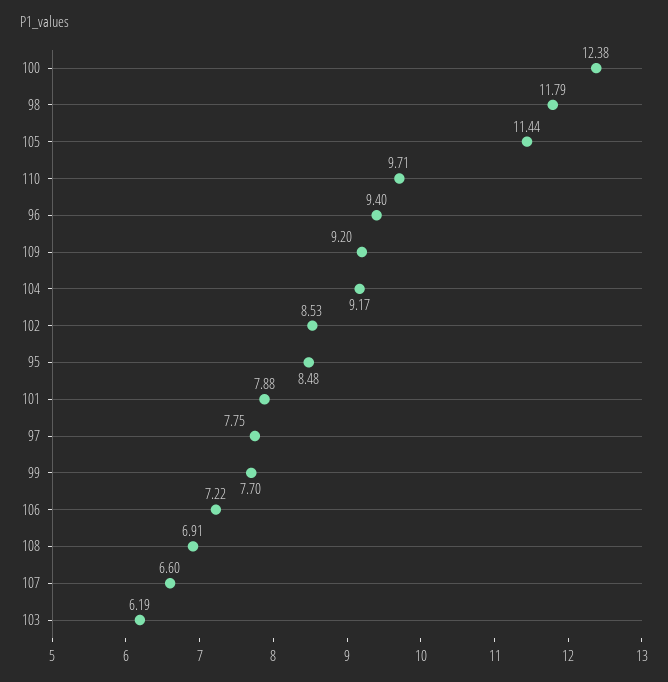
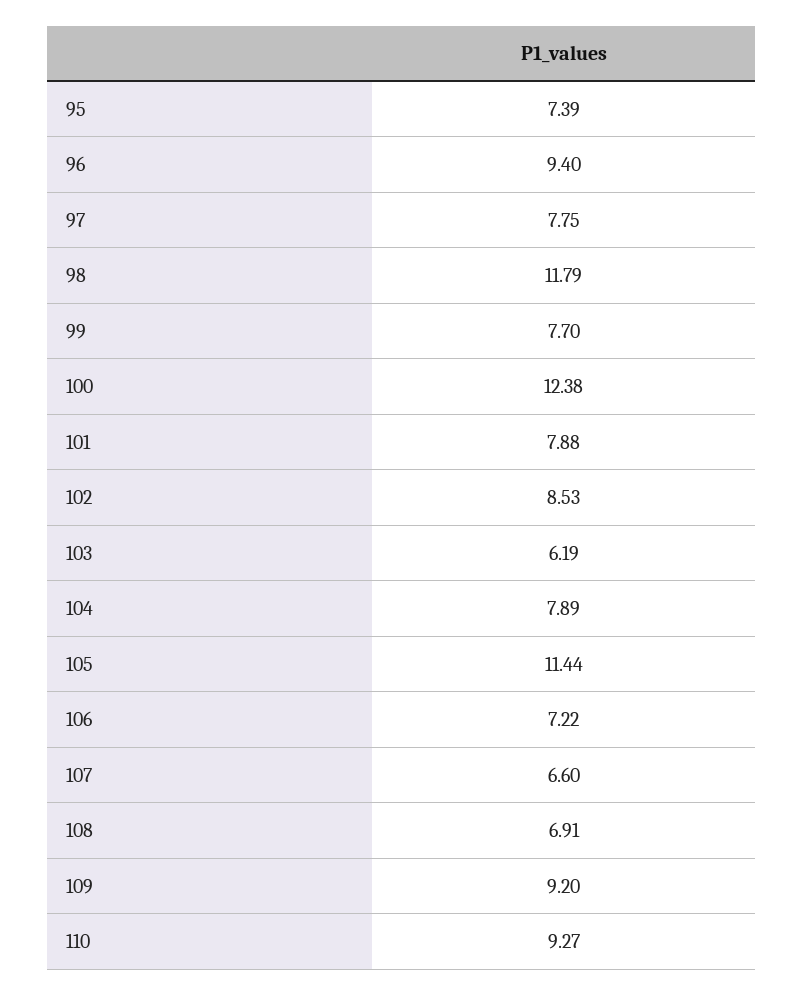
  {
    "100": 12.38,
    "98": 11.79,
    "105": 11.44,
-   "110": 9.71,
+   "110": 9.27,
    "96": 9.4,
    "109": 9.2,
-   "104": 9.17,
+   "104": 7.89,
    "102": 8.53,
-   "95": 8.48,
+   "95": 7.39,
    "101": 7.88,
    "97": 7.75,
    "99": 7.7,
    "106": 7.22,
    "108": 6.91,
    "107": 6.6,
    "103": 6.19
  }

